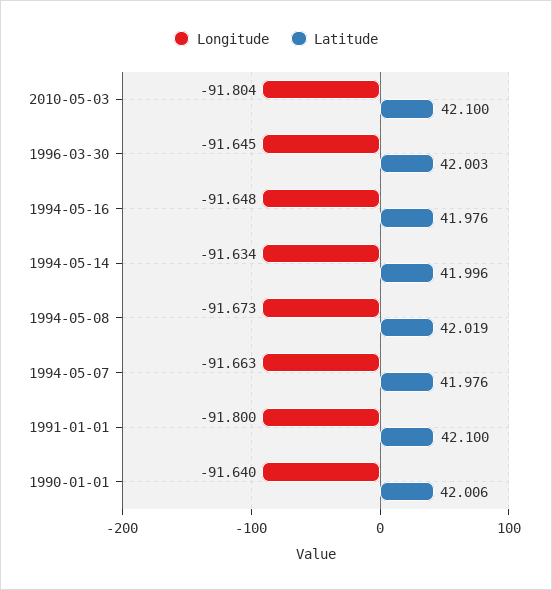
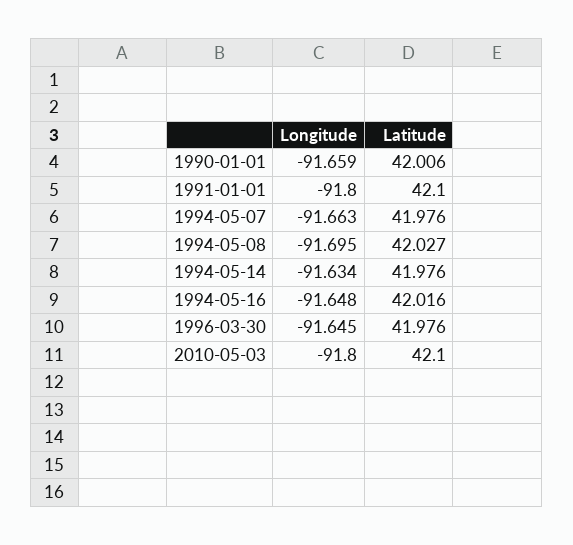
  {
    "Longitude": {
-     "2010-05-03": -91.804,
+     "2010-05-03": -91.8,
      "1996-03-30": -91.645,
      "1994-05-16": -91.648,
      "1994-05-14": -91.634,
-     "1994-05-08": -91.673,
+     "1994-05-08": -91.695,
      "1994-05-07": -91.663,
      "1991-01-01": -91.8,
-     "1990-01-01": -91.64
+     "1990-01-01": -91.659
    },
    "Latitude": {
      "2010-05-03": 42.1,
-     "1996-03-30": 42.003,
+     "1996-03-30": 41.976,
-     "1994-05-16": 41.976,
+     "1994-05-16": 42.016,
-     "1994-05-14": 41.996,
+     "1994-05-14": 41.976,
-     "1994-05-08": 42.019,
+     "1994-05-08": 42.027,
      "1994-05-07": 41.976,
      "1991-01-01": 42.1,
      "1990-01-01": 42.006
    }
  }

